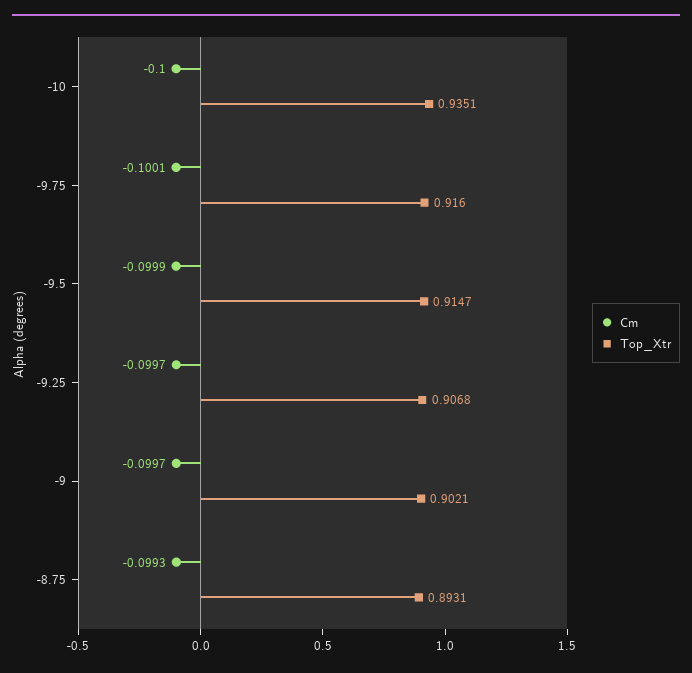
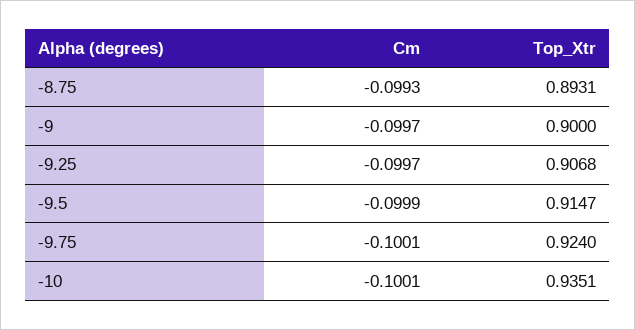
  {
    "Cm": {
-     "-10": -0.1,
+     "-10": -0.1001,
      "-9.75": -0.1001,
      "-9.5": -0.0999,
      "-9.25": -0.0997,
      "-9": -0.0997,
      "-8.75": -0.0993
    },
    "Top_Xtr": {
      "-10": 0.9351,
-     "-9.75": 0.916,
+     "-9.75": 0.924,
      "-9.5": 0.9147,
      "-9.25": 0.9068,
-     "-9": 0.9021,
+     "-9": 0.9,
      "-8.75": 0.8931
    }
  }

